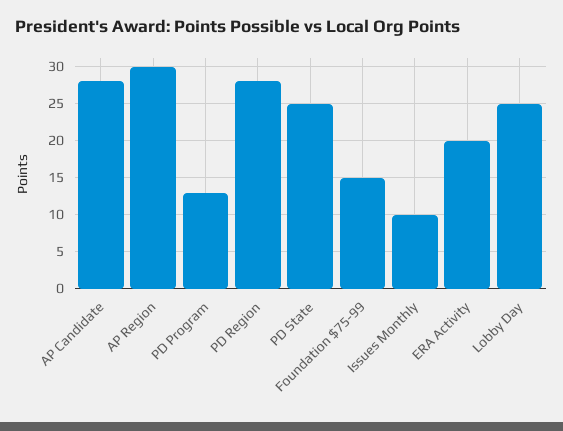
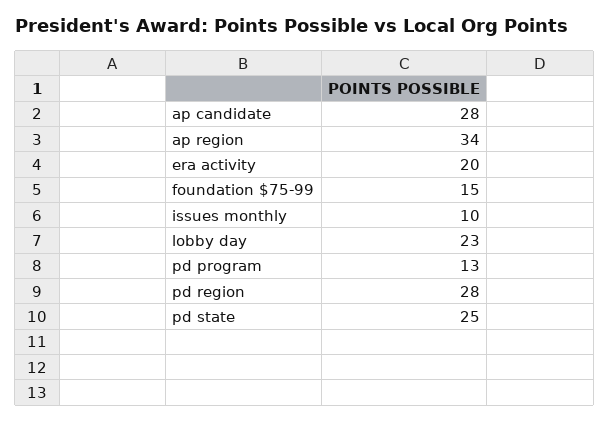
  {
    "AP Candidate": 28,
-   "AP Region": 30,
+   "AP Region": 34,
    "PD Program": 13,
    "PD Region": 28,
    "PD State": 25,
    "Foundation $75-99": 15,
    "Issues Monthly": 10,
    "ERA Activity": 20,
-   "Lobby Day": 25
+   "Lobby Day": 23
  }

